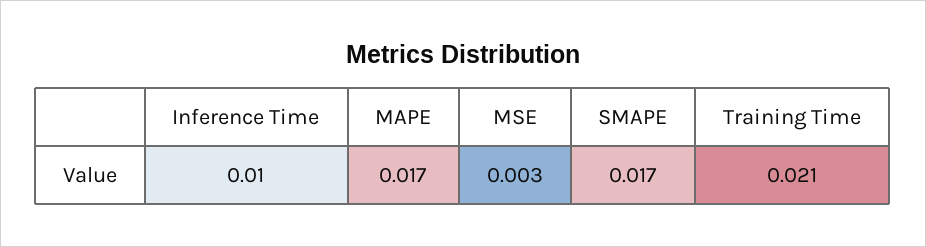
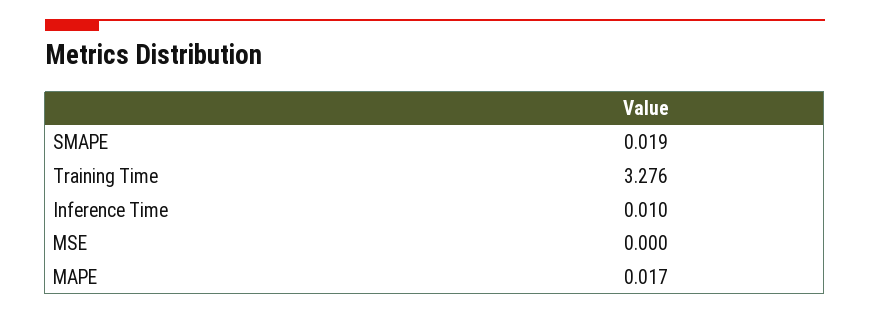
  {
    "Inference Time": 0.01,
    "MAPE": 0.017,
-   "MSE": 0.003,
+   "MSE": 0,
-   "SMAPE": 0.017,
+   "SMAPE": 0.019,
-   "Training Time": 0.021
+   "Training Time": 3.276
  }

